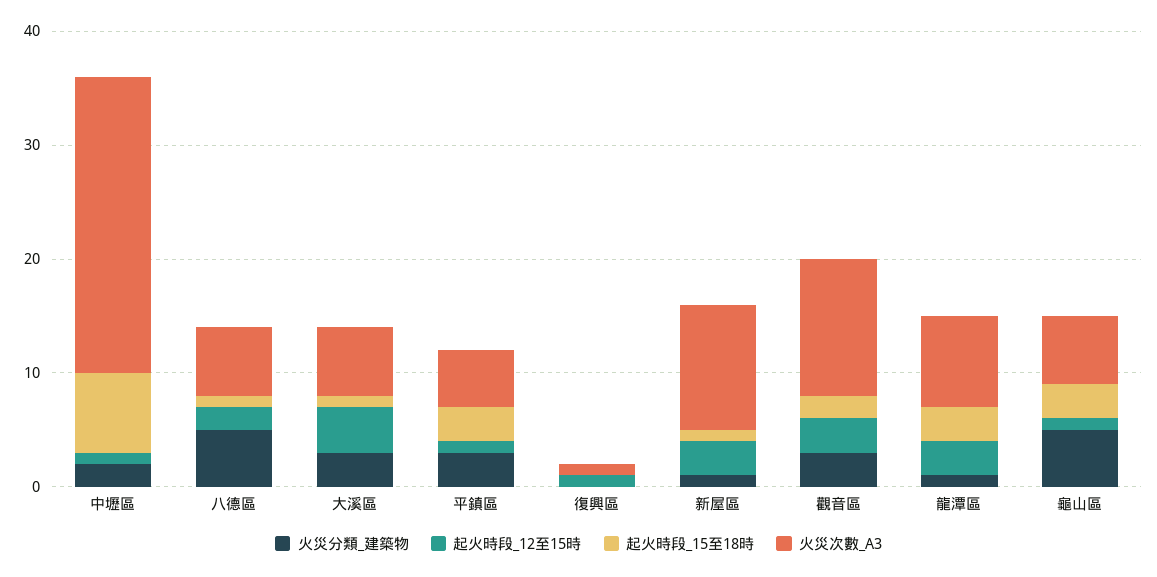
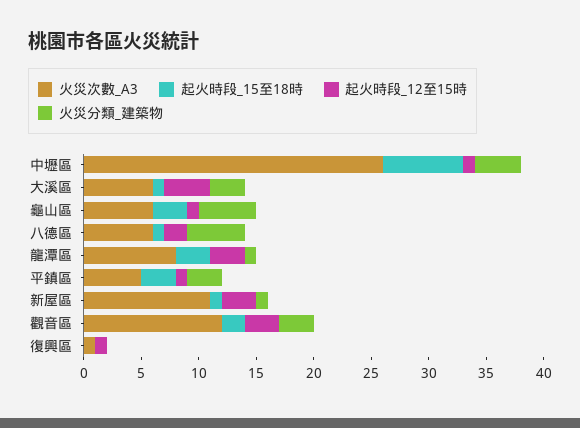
  {
    "火災分類_建築物": {
-     "中壢區": 2,
+     "中壢區": 4,
      "八德區": 5,
      "大溪區": 3,
      "平鎮區": 3,
      "復興區": 0,
      "新屋區": 1,
      "觀音區": 3,
      "龍潭區": 1,
      "龜山區": 5
    },
    "起火時段_12至15時": {
      "中壢區": 1,
      "八德區": 2,
      "大溪區": 4,
      "平鎮區": 1,
      "復興區": 1,
      "新屋區": 3,
      "觀音區": 3,
      "龍潭區": 3,
      "龜山區": 1
    },
    "起火時段_15至18時": {
      "中壢區": 7,
      "八德區": 1,
      "大溪區": 1,
      "平鎮區": 3,
      "復興區": 0,
      "新屋區": 1,
      "觀音區": 2,
      "龍潭區": 3,
      "龜山區": 3
    },
    "火災次數_A3": {
      "中壢區": 26,
      "八德區": 6,
      "大溪區": 6,
      "平鎮區": 5,
      "復興區": 1,
      "新屋區": 11,
      "觀音區": 12,
      "龍潭區": 8,
      "龜山區": 6
    }
  }

